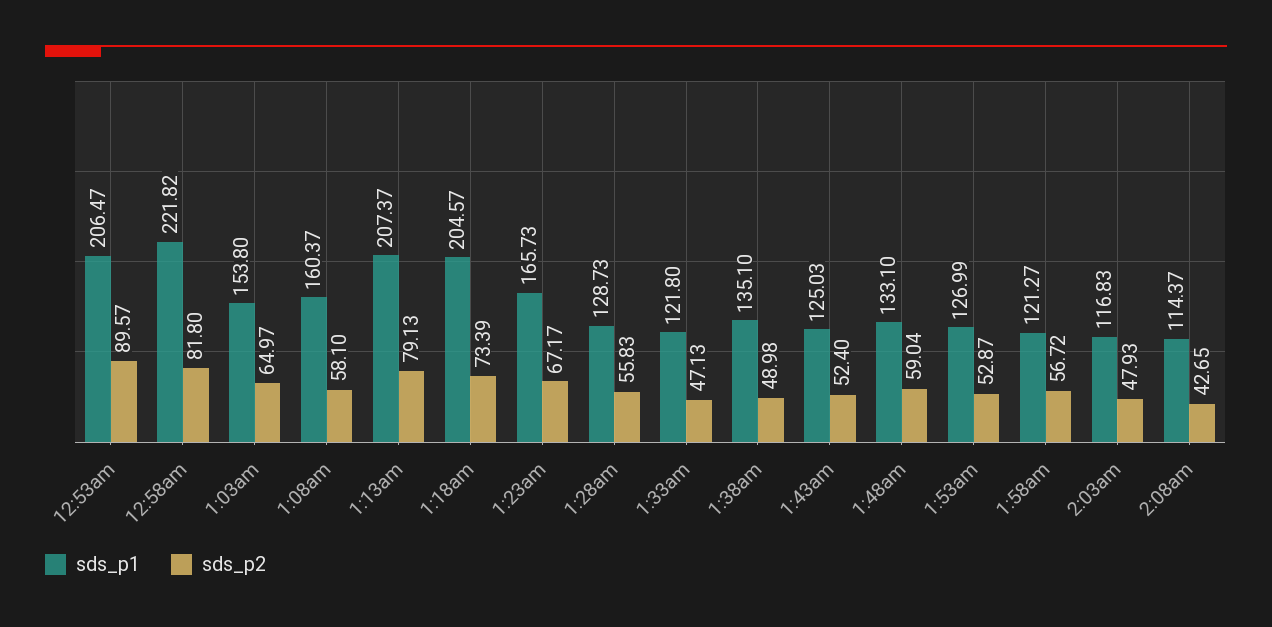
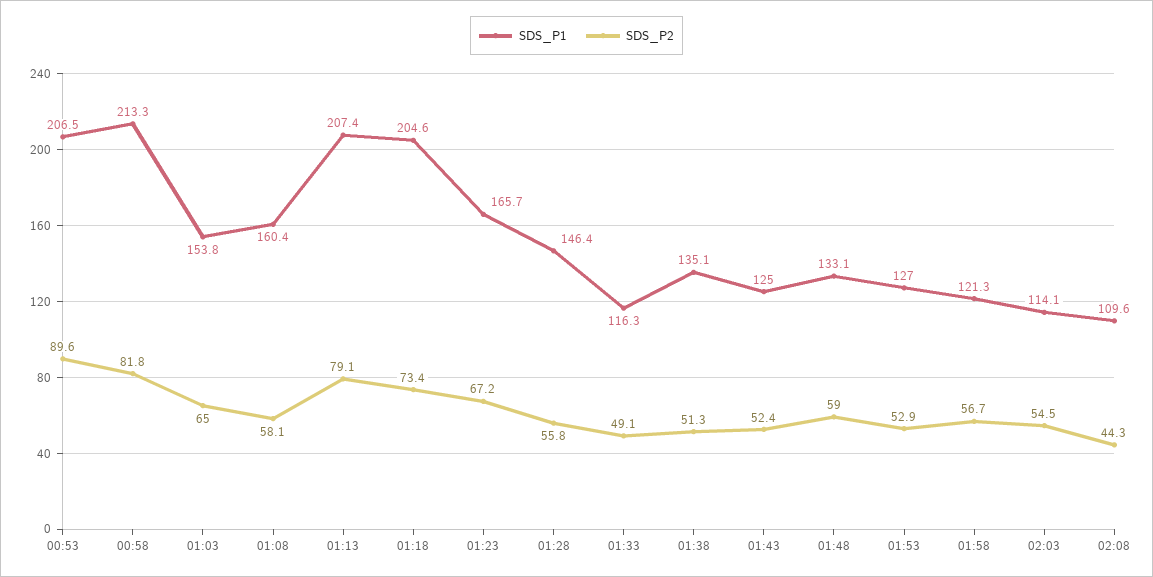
  {
    "sds_p1": {
      "12:53am": 206.47,
-     "12:58am": 221.82,
+     "12:58am": 213.3,
      "1:03am": 153.8,
      "1:08am": 160.37,
      "1:13am": 207.37,
      "1:18am": 204.57,
      "1:23am": 165.73,
-     "1:28am": 128.73,
+     "1:28am": 146.4,
-     "1:33am": 121.8,
+     "1:33am": 116.3,
      "1:38am": 135.1,
      "1:43am": 125.03,
      "1:48am": 133.1,
      "1:53am": 126.99,
      "1:58am": 121.27,
-     "2:03am": 116.83,
+     "2:03am": 114.1,
-     "2:08am": 114.37
+     "2:08am": 109.6
    },
    "sds_p2": {
      "12:53am": 89.57,
      "12:58am": 81.8,
      "1:03am": 64.97,
      "1:08am": 58.1,
      "1:13am": 79.13,
      "1:18am": 73.39,
      "1:23am": 67.17,
      "1:28am": 55.83,
-     "1:33am": 47.13,
+     "1:33am": 49.1,
-     "1:38am": 48.98,
+     "1:38am": 51.3,
      "1:43am": 52.4,
      "1:48am": 59.04,
      "1:53am": 52.87,
      "1:58am": 56.72,
-     "2:03am": 47.93,
+     "2:03am": 54.5,
-     "2:08am": 42.65
+     "2:08am": 44.3
    }
  }

